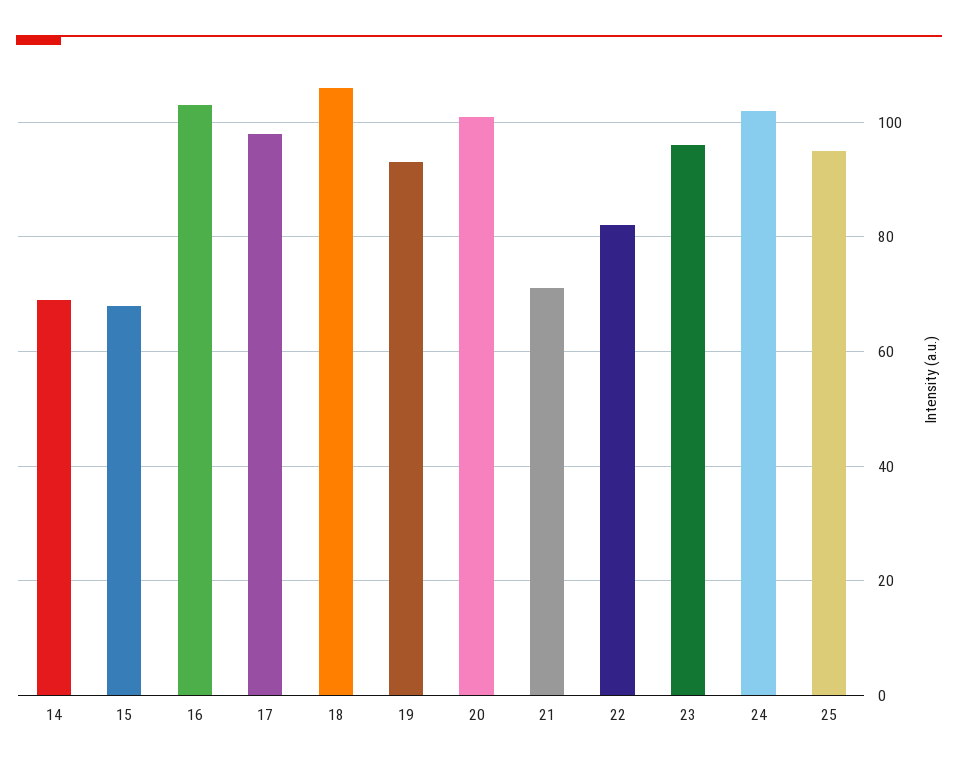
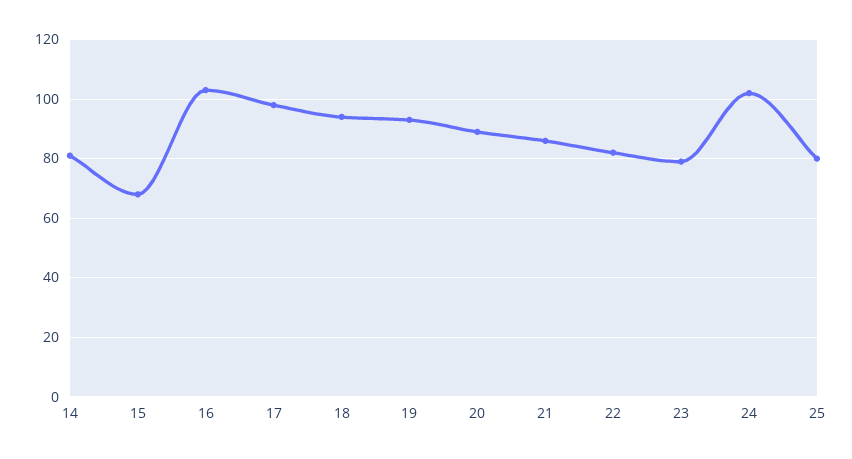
  {
-   "14": 70,
+   "14": 80,
    "15": 70,
    "16": 105,
    "17": 100,
-   "18": 105,
+   "18": 95,
    "19": 95,
-   "20": 100,
+   "20": 90,
-   "21": 70,
+   "21": 85,
    "22": 80,
-   "23": 95,
+   "23": 80,
    "24": 100,
-   "25": 95
+   "25": 80
  }

